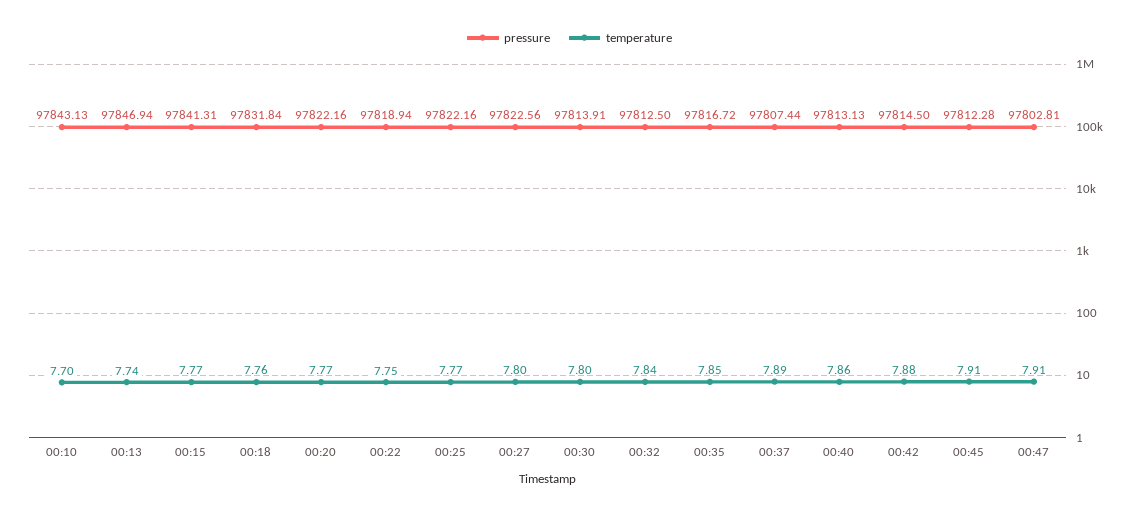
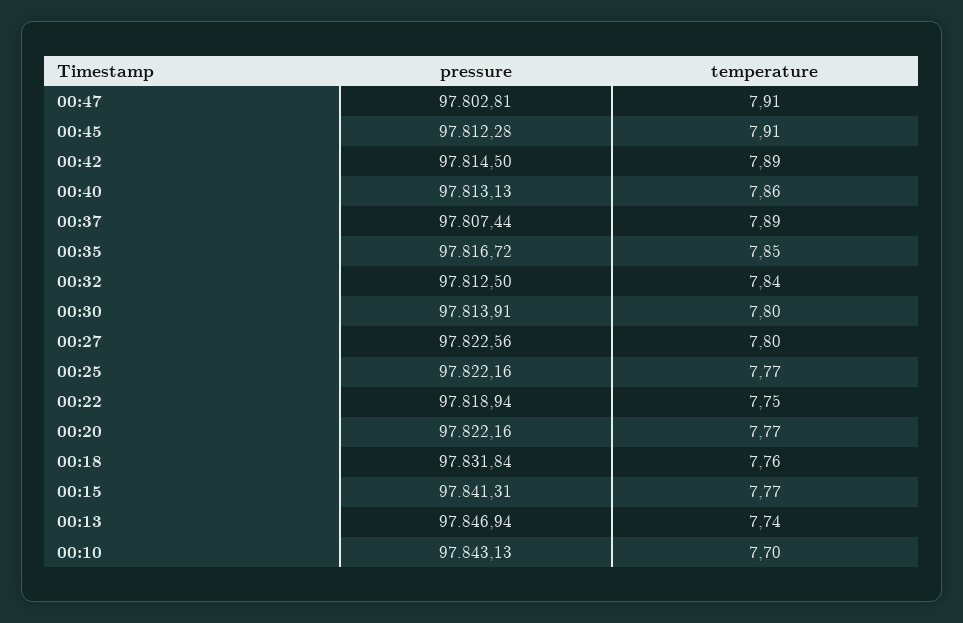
  {
    "pressure": {
      "00:10": 97843.13,
      "00:13": 97846.94,
      "00:15": 97841.31,
      "00:18": 97831.84,
      "00:20": 97822.16,
      "00:22": 97818.94,
      "00:25": 97822.16,
      "00:27": 97822.56,
      "00:30": 97813.91,
      "00:32": 97812.5,
      "00:35": 97816.72,
      "00:37": 97807.44,
      "00:40": 97813.13,
      "00:42": 97814.5,
      "00:45": 97812.28,
      "00:47": 97802.81
    },
    "temperature": {
      "00:10": 7.7,
      "00:13": 7.74,
      "00:15": 7.77,
      "00:18": 7.76,
      "00:20": 7.77,
      "00:22": 7.75,
      "00:25": 7.77,
      "00:27": 7.8,
      "00:30": 7.8,
      "00:32": 7.84,
      "00:35": 7.85,
      "00:37": 7.89,
      "00:40": 7.86,
-     "00:42": 7.88,
+     "00:42": 7.89,
      "00:45": 7.91,
      "00:47": 7.91
    }
  }

